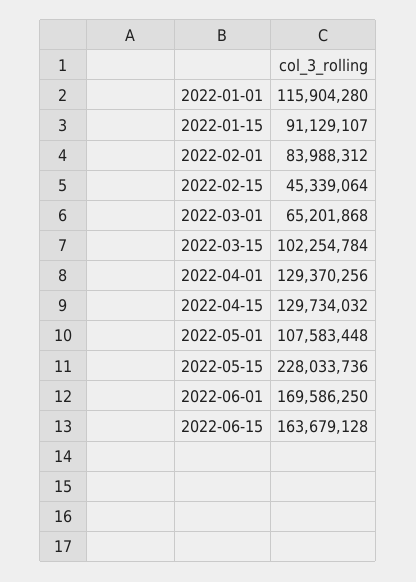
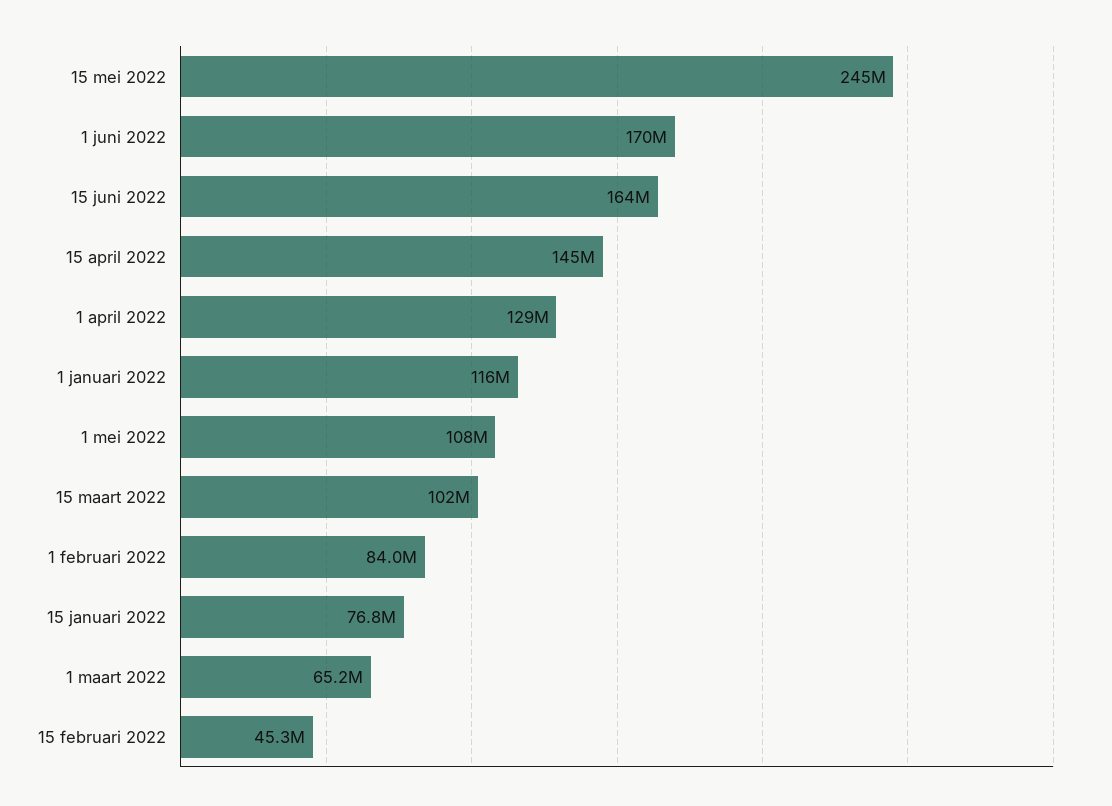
  {
    "2022-01-01": 115904280,
-   "2022-01-15": 91129107,
+   "2022-01-15": 76800000,
    "2022-02-01": 83988312,
    "2022-02-15": 45339064,
    "2022-03-01": 65201868,
    "2022-03-15": 102254784,
    "2022-04-01": 129370256,
-   "2022-04-15": 129734032,
+   "2022-04-15": 145000000,
    "2022-05-01": 107583448,
-   "2022-05-15": 228033736,
+   "2022-05-15": 245000000,
    "2022-06-01": 169586250,
    "2022-06-15": 163679128
  }

